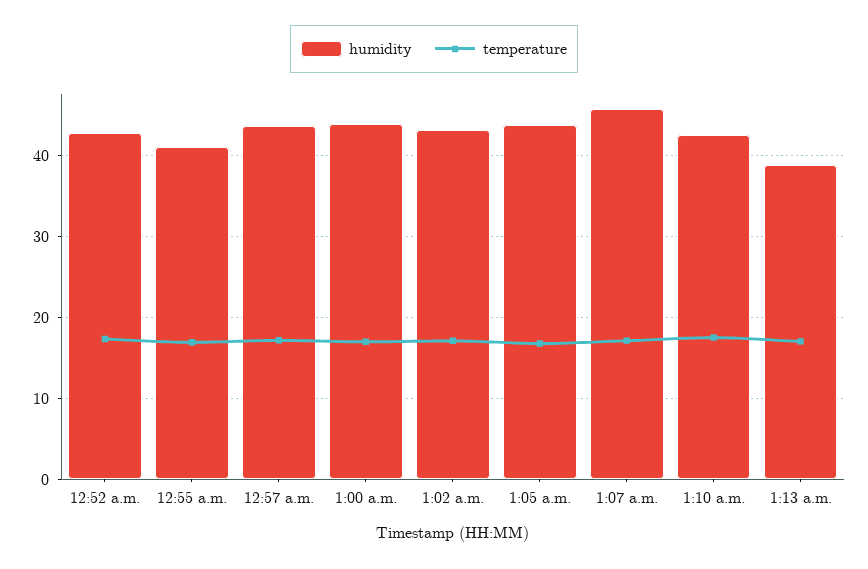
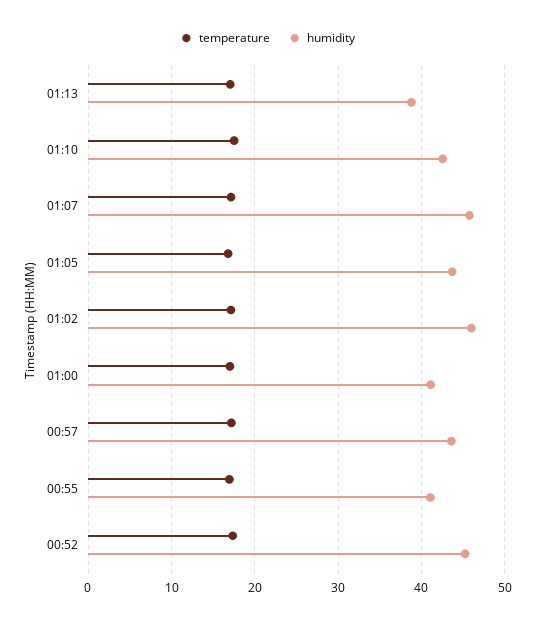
  {
    "humidity": {
-     "12:52 a.m.": 43,
+     "12:52 a.m.": 45,
      "12:55 a.m.": 41,
      "12:57 a.m.": 44,
-     "1:00 a.m.": 44,
+     "1:00 a.m.": 41,
-     "1:02 a.m.": 43,
+     "1:02 a.m.": 46,
      "1:05 a.m.": 44,
      "1:07 a.m.": 46,
      "1:10 a.m.": 43,
      "1:13 a.m.": 39
    },
    "temperature": {
      "12:52 a.m.": 17,
      "12:55 a.m.": 17,
      "12:57 a.m.": 17,
      "1:00 a.m.": 17,
      "1:02 a.m.": 17,
      "1:05 a.m.": 17,
      "1:07 a.m.": 17,
      "1:10 a.m.": 18,
      "1:13 a.m.": 17
    }
  }

